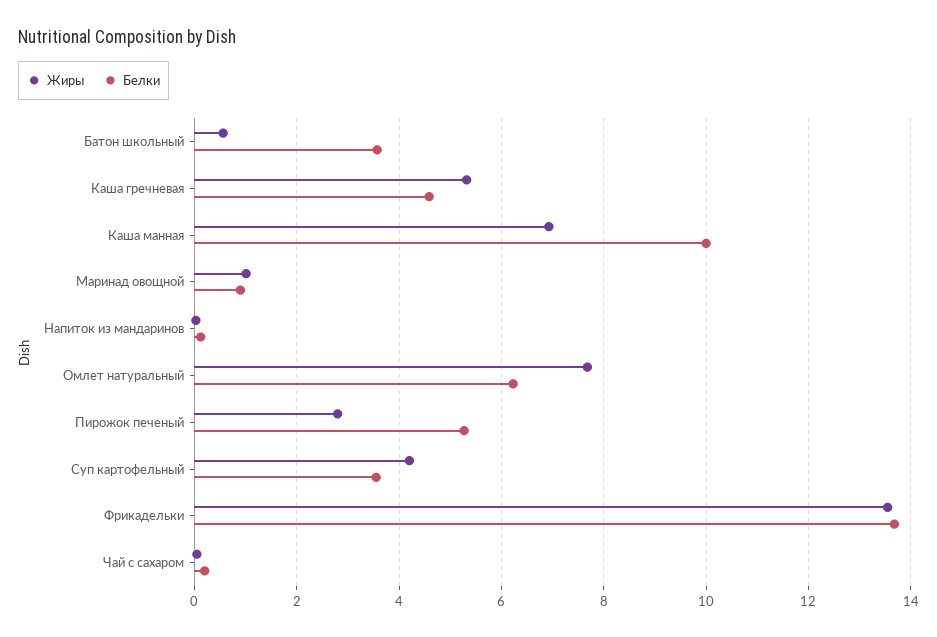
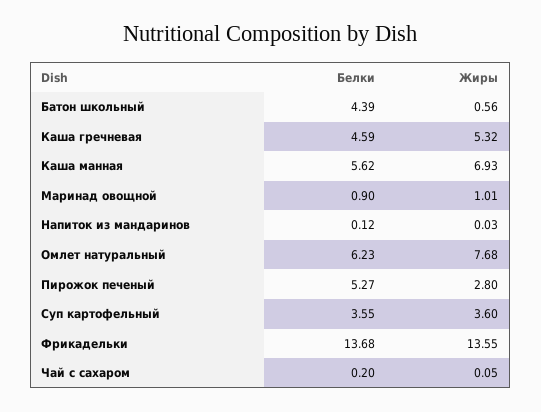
  {
    "Жиры": {
      "Батон школьный": 0.56,
      "Каша гречневая": 5.32,
      "Каша манная": 6.93,
      "Маринад овощной": 1.01,
      "Напиток из мандаринов": 0.03,
      "Омлет натуральный": 7.68,
      "Пирожок печеный": 2.8,
-     "Суп картофельный": 4.2,
+     "Суп картофельный": 3.6,
      "Фрикадельки": 13.55,
      "Чай с сахаром": 0.05
    },
    "Белки": {
-     "Батон школьный": 3.6,
+     "Батон школьный": 4.39,
      "Каша гречневая": 4.59,
-     "Каша манная": 10,
+     "Каша манная": 5.62,
      "Маринад овощной": 0.9,
      "Напиток из мандаринов": 0.12,
      "Омлет натуральный": 6.23,
      "Пирожок печеный": 5.27,
      "Суп картофельный": 3.55,
      "Фрикадельки": 13.68,
      "Чай с сахаром": 0.2
    }
  }

